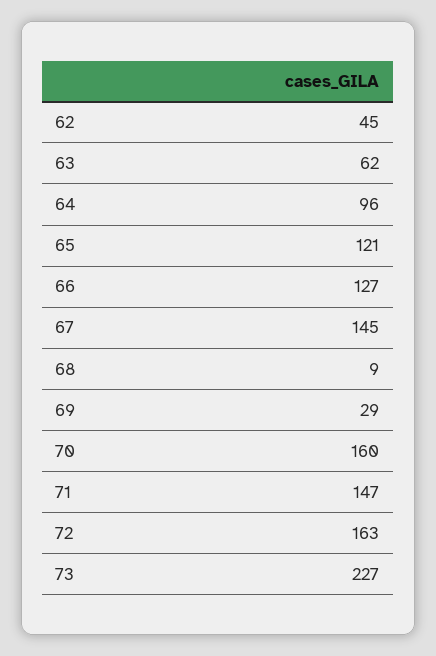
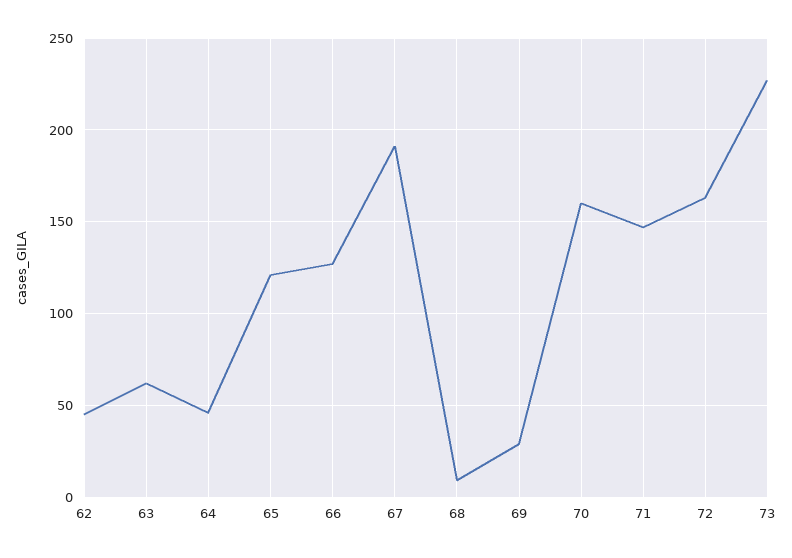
  {
    "62": 45,
    "63": 62,
-   "64": 96,
+   "64": 45,
    "65": 121,
    "66": 127,
-   "67": 145,
+   "67": 190,
    "68": 9,
    "69": 29,
    "70": 160,
    "71": 147,
    "72": 163,
    "73": 227
  }

